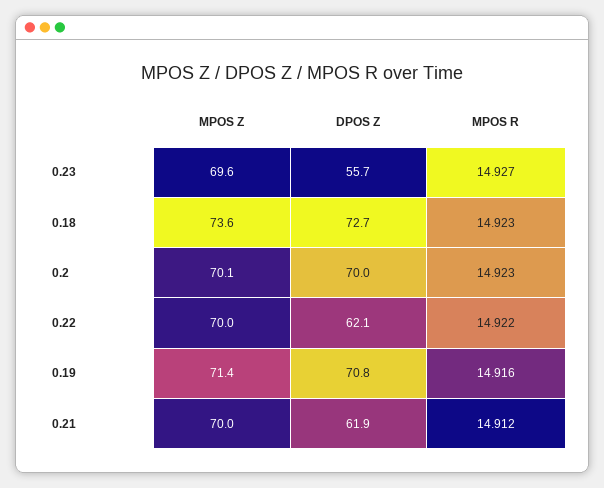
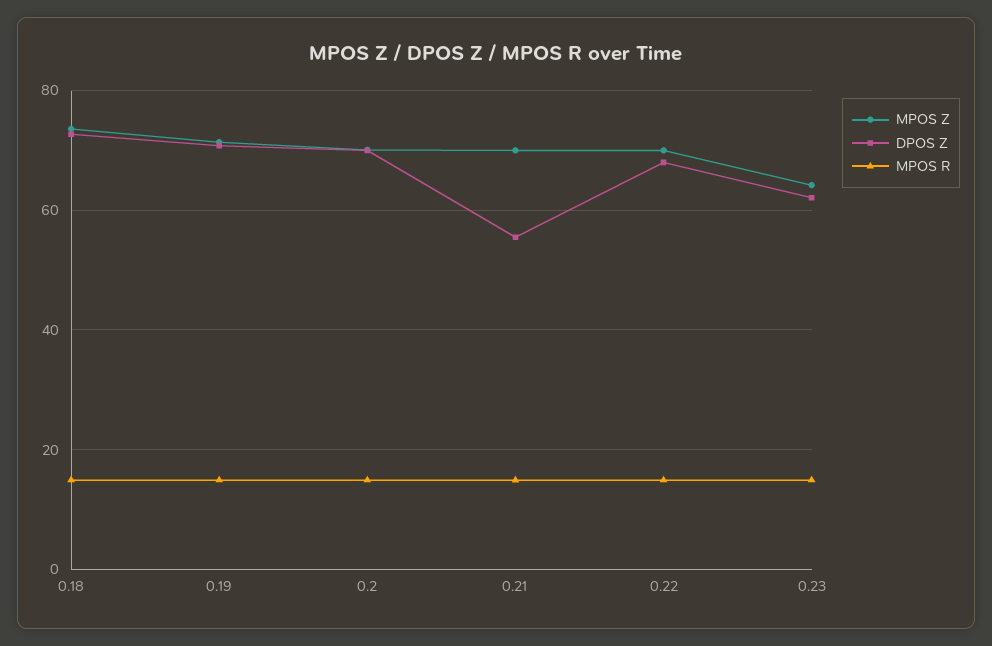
  {
    "MPOS Z": {
-     "0.23": 69.6,
+     "0.23": 64,
      "0.18": 73.6,
      "0.2": 70.1,
      "0.22": 70,
      "0.19": 71.4,
      "0.21": 70
    },
    "DPOS Z": {
-     "0.23": 55.7,
+     "0.23": 62,
      "0.18": 72.7,
      "0.2": 70,
-     "0.22": 62.1,
+     "0.22": 68,
      "0.19": 70.8,
-     "0.21": 61.9
+     "0.21": 56
    },
    "MPOS R": {
      "0.23": 14.927,
      "0.18": 14.923,
      "0.2": 14.923,
      "0.22": 14.922,
      "0.19": 14.916,
      "0.21": 14.912
    }
  }

